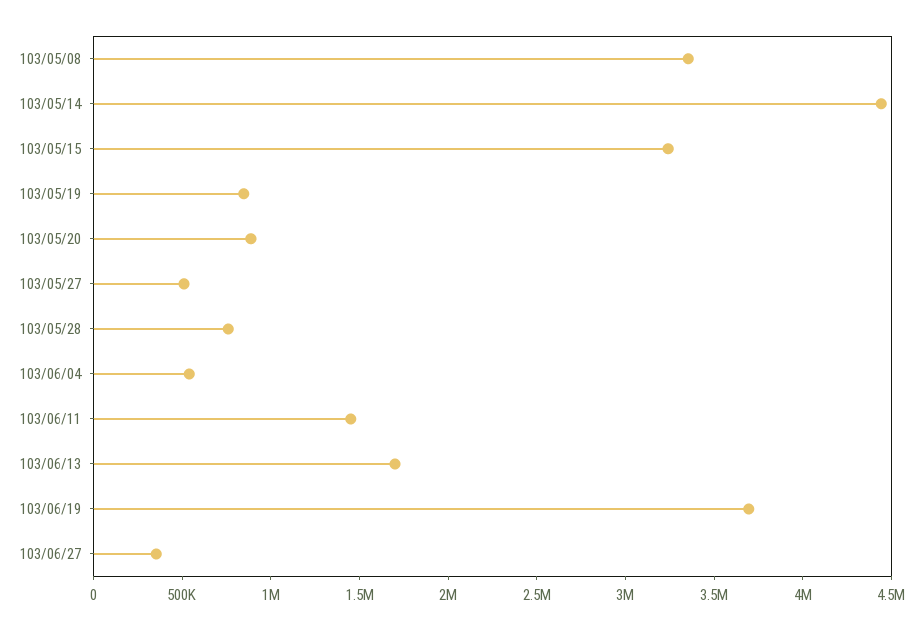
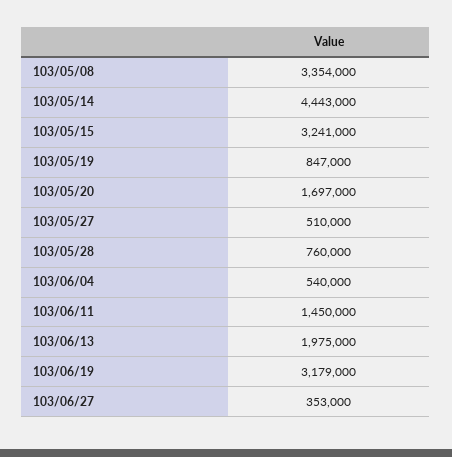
  {
    "103/05/08": 3354000,
    "103/05/14": 4443000,
    "103/05/15": 3241000,
    "103/05/19": 847000,
-   "103/05/20": 900000,
+   "103/05/20": 1697000,
    "103/05/27": 510000,
    "103/05/28": 760000,
    "103/06/04": 540000,
    "103/06/11": 1450000,
-   "103/06/13": 1700000,
+   "103/06/13": 1975000,
-   "103/06/19": 3700000,
+   "103/06/19": 3179000,
    "103/06/27": 353000
  }

